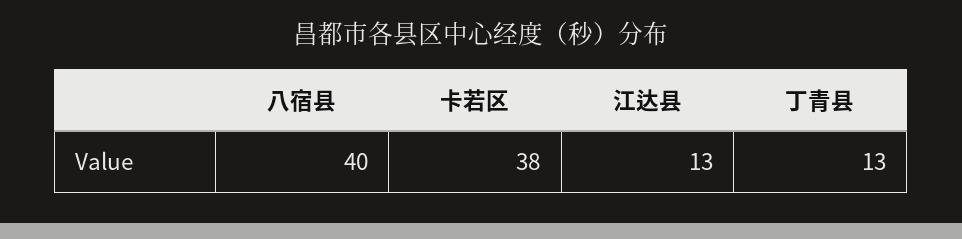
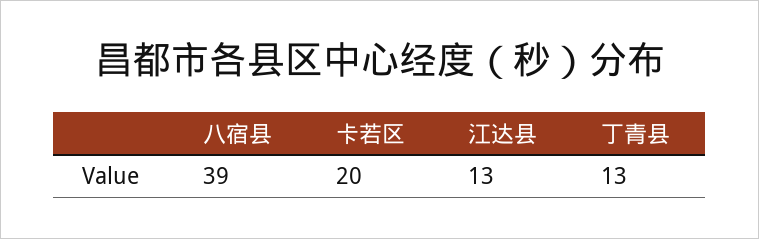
  {
-   "八宿县": 40,
+   "八宿县": 39,
-   "卡若区": 38,
+   "卡若区": 20,
    "江达县": 13,
    "丁青县": 13
  }

